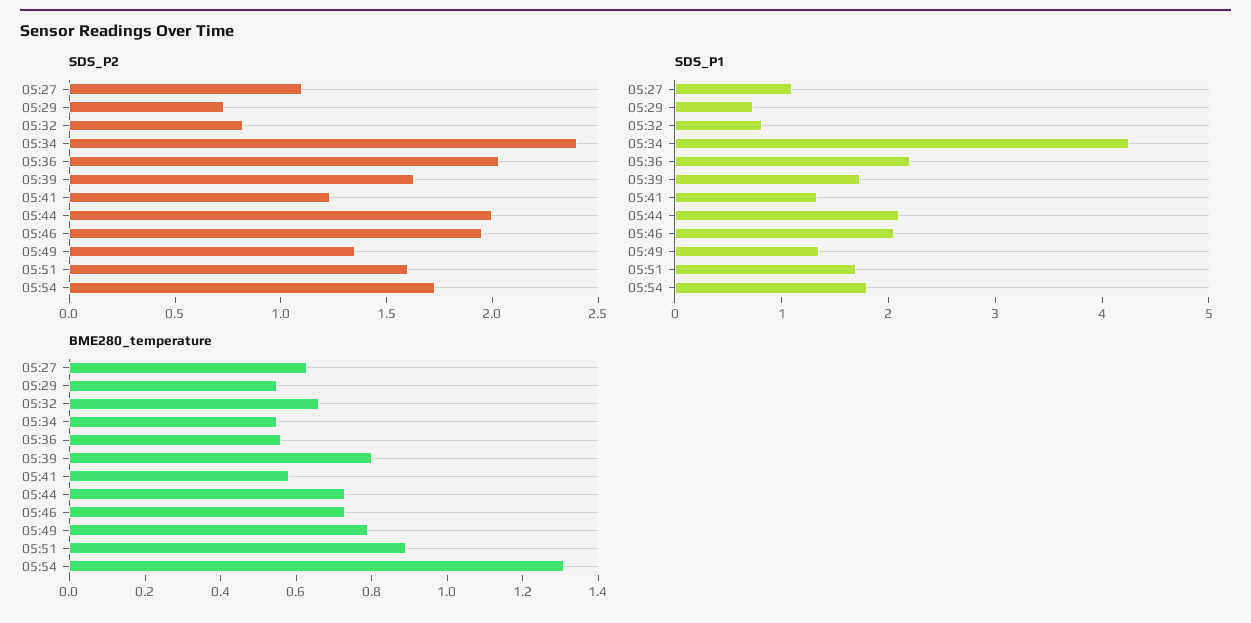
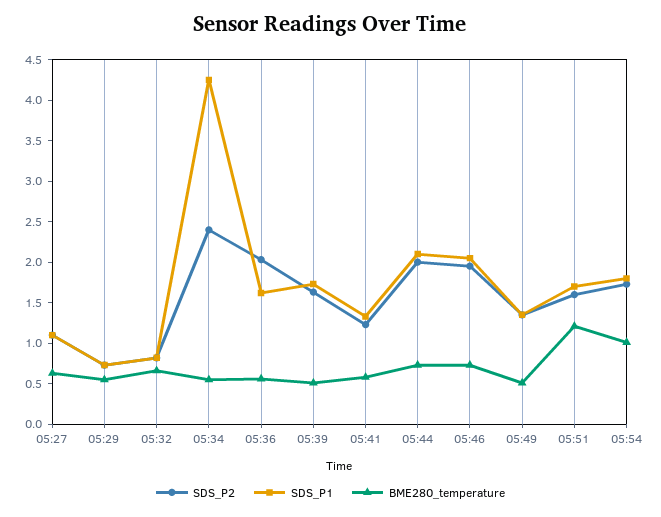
  {
    "SDS_P2": {
      "05:27": 1.1,
      "05:29": 0.7,
      "05:32": 0.8,
      "05:34": 2.4,
      "05:36": 2,
      "05:39": 1.6,
      "05:41": 1.2,
      "05:44": 2,
      "05:46": 2,
      "05:49": 1.4,
      "05:51": 1.6,
      "05:54": 1.7
    },
    "SDS_P1": {
      "05:27": 1.1,
      "05:29": 0.7,
      "05:32": 0.8,
      "05:34": 4.3,
-     "05:36": 2.2,
+     "05:36": 1.6,
      "05:39": 1.7,
      "05:41": 1.3,
      "05:44": 2.1,
      "05:46": 2.1,
      "05:49": 1.4,
      "05:51": 1.7,
      "05:54": 1.8
    },
    "BME280_temperature": {
      "05:27": 0.65,
      "05:29": 0.55,
      "05:32": 0.65,
      "05:34": 0.55,
      "05:36": 0.55,
-     "05:39": 0.8,
+     "05:39": 0.5,
      "05:41": 0.6,
      "05:44": 0.75,
      "05:46": 0.75,
-     "05:49": 0.8,
+     "05:49": 0.5,
-     "05:51": 0.9,
+     "05:51": 1.2,
-     "05:54": 1.3
+     "05:54": 1
    }
  }

